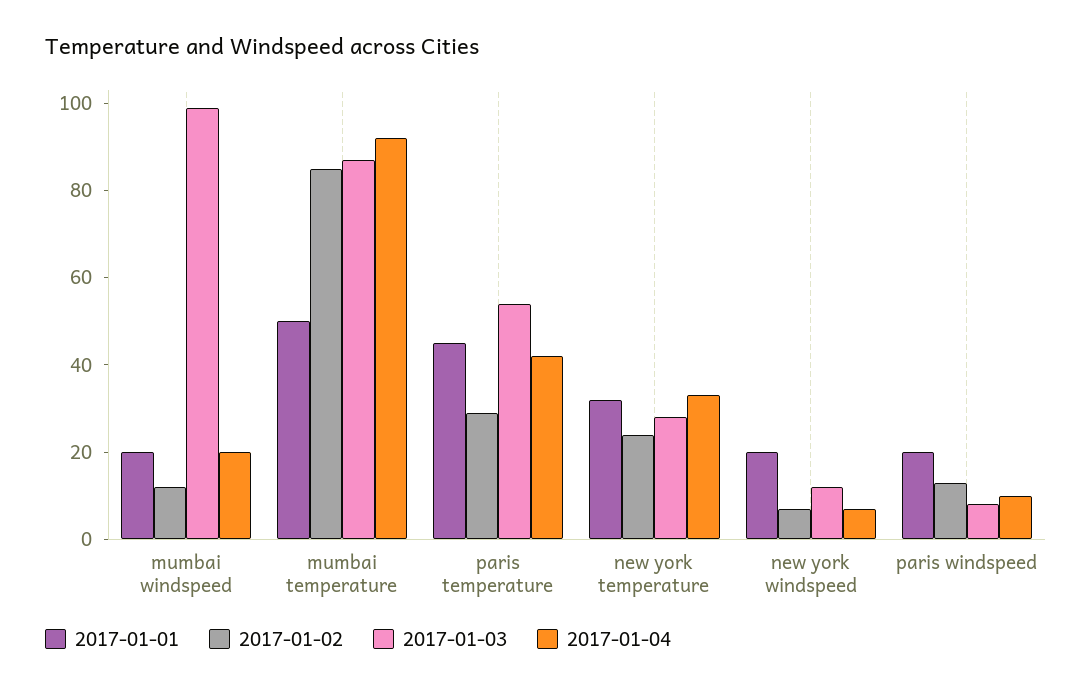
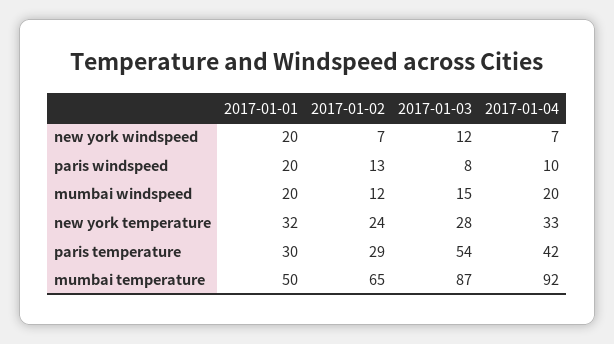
  {
    "2017-01-01": {
      "mumbai windspeed": 20,
      "mumbai temperature": 50,
-     "paris temperature": 45,
+     "paris temperature": 30,
      "new york temperature": 32,
      "new york windspeed": 20,
      "paris windspeed": 20
    },
    "2017-01-02": {
      "mumbai windspeed": 12,
-     "mumbai temperature": 85,
+     "mumbai temperature": 65,
      "paris temperature": 29,
      "new york temperature": 24,
      "new york windspeed": 7,
      "paris windspeed": 13
    },
    "2017-01-03": {
-     "mumbai windspeed": 100,
+     "mumbai windspeed": 15,
      "mumbai temperature": 87,
      "paris temperature": 54,
      "new york temperature": 28,
      "new york windspeed": 12,
      "paris windspeed": 8
    },
    "2017-01-04": {
      "mumbai windspeed": 20,
      "mumbai temperature": 92,
      "paris temperature": 42,
      "new york temperature": 33,
      "new york windspeed": 7,
      "paris windspeed": 10
    }
  }

